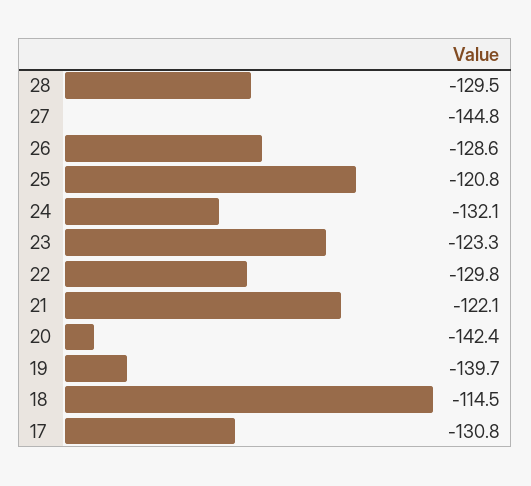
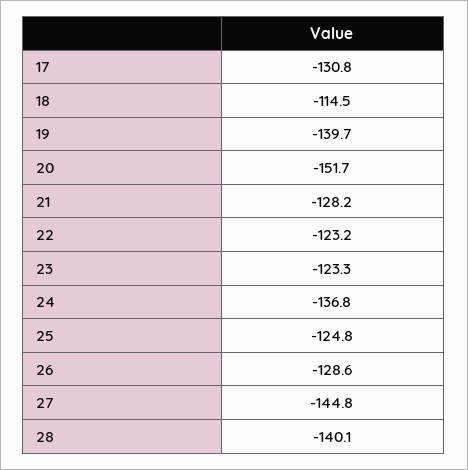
  {
-   "28": -129.5,
+   "28": -140.1,
    "27": -144.8,
    "26": -128.6,
-   "25": -120.8,
+   "25": -124.8,
-   "24": -132.1,
+   "24": -136.8,
    "23": -123.3,
-   "22": -129.8,
+   "22": -123.2,
-   "21": -122.1,
+   "21": -128.2,
-   "20": -142.4,
+   "20": -151.7,
    "19": -139.7,
    "18": -114.5,
    "17": -130.8
  }

